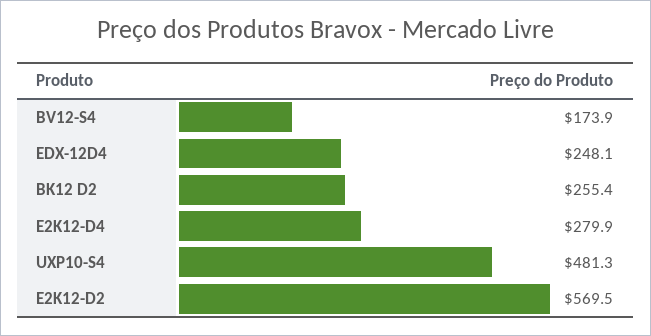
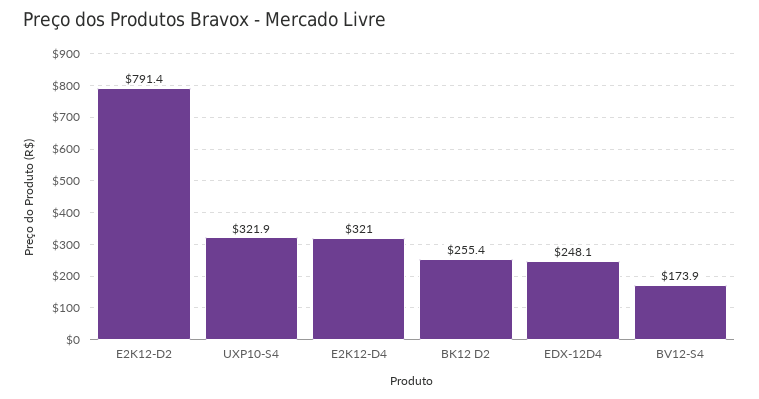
  {
    "BV12-S4": 173.9,
    "EDX-12D4": 248.1,
    "BK12 D2": 255.4,
-   "E2K12-D4": 279.9,
+   "E2K12-D4": 321,
-   "UXP10-S4": 481.3,
+   "UXP10-S4": 321.9,
-   "E2K12-D2": 569.5
+   "E2K12-D2": 791.4
  }

